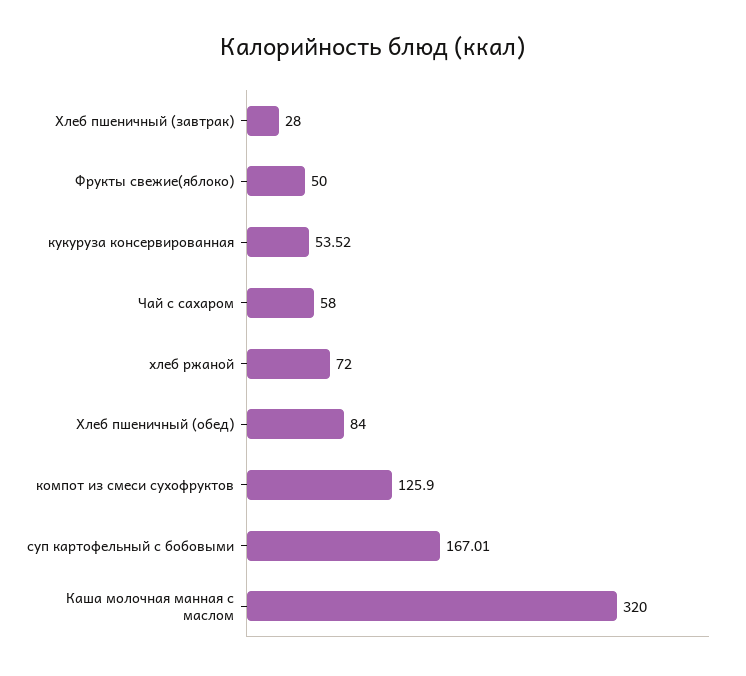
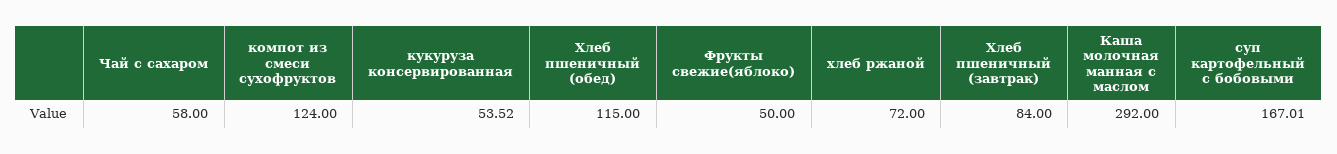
  {
-   "Хлеб пшеничный (завтрак)": 28,
+   "Хлеб пшеничный (завтрак)": 84,
    "Фрукты свежие(яблоко)": 50,
    "кукуруза консервированная": 53.52,
    "Чай с сахаром": 58,
    "хлеб ржаной": 72,
-   "Хлеб пшеничный (обед)": 84,
+   "Хлеб пшеничный (обед)": 115,
-   "компот из смеси сухофруктов": 125.9,
+   "компот из смеси сухофруктов": 124,
    "суп картофельный с бобовыми": 167.01,
-   "Каша молочная манная с маслом": 320
+   "Каша молочная манная с маслом": 292
  }

